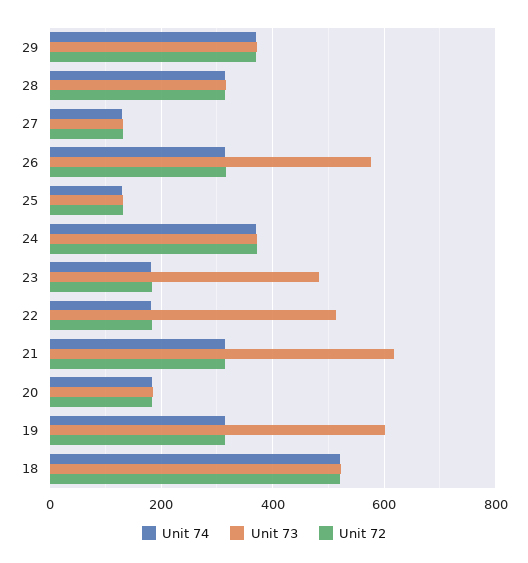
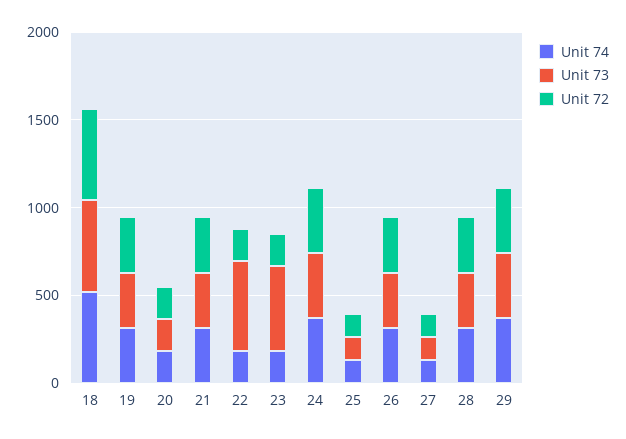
  {
    "Unit 74": {
      "29": 360,
      "28": 320,
      "27": 120,
      "26": 320,
      "25": 120,
      "24": 380,
      "23": 180,
      "22": 180,
      "21": 320,
      "20": 180,
      "19": 320,
      "18": 520
    },
    "Unit 73": {
      "29": 380,
      "28": 320,
      "27": 140,
-     "26": 580,
+     "26": 300,
      "25": 140,
      "24": 380,
      "23": 480,
      "22": 520,
-     "21": 620,
+     "21": 300,
      "20": 180,
-     "19": 600,
+     "19": 300,
      "18": 520
    },
    "Unit 72": {
      "29": 380,
      "28": 320,
      "27": 140,
      "26": 320,
      "25": 140,
      "24": 380,
      "23": 180,
      "22": 180,
      "21": 320,
      "20": 180,
      "19": 320,
      "18": 520
    }
  }

